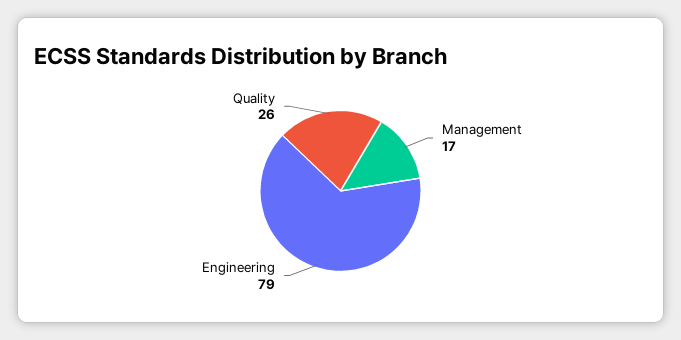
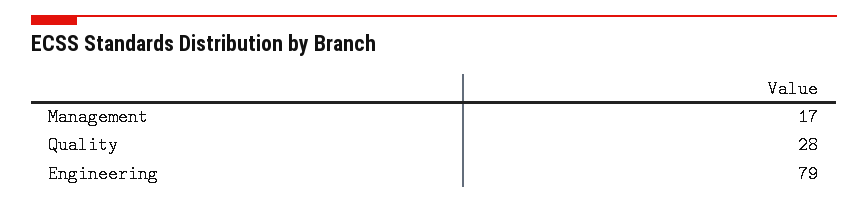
  {
    "Management": 17,
    "Engineering": 79,
-   "Quality": 26
+   "Quality": 28
  }

